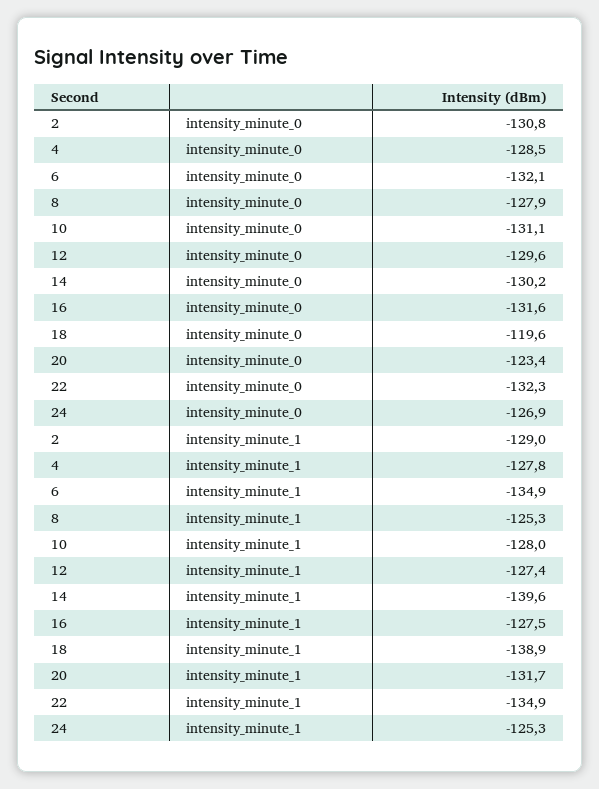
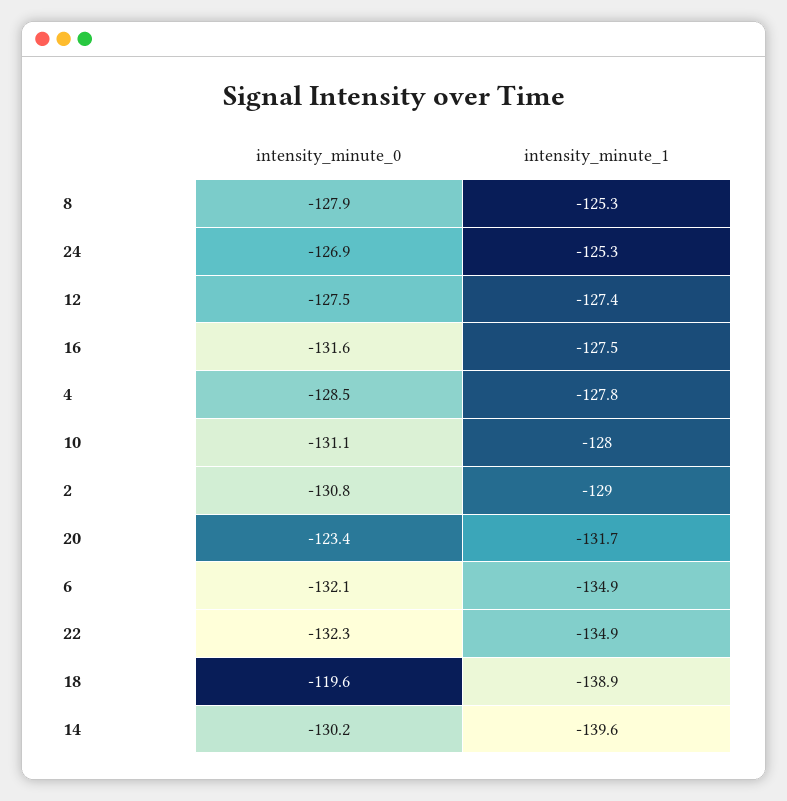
  {
    "2": {
      "intensity_minute_0": -130.8,
      "intensity_minute_1": -129
    },
    "4": {
      "intensity_minute_0": -128.5,
      "intensity_minute_1": -127.8
    },
    "6": {
      "intensity_minute_0": -132.1,
      "intensity_minute_1": -134.9
    },
    "8": {
      "intensity_minute_0": -127.9,
      "intensity_minute_1": -125.3
    },
    "10": {
      "intensity_minute_0": -131.1,
      "intensity_minute_1": -128
    },
    "12": {
-     "intensity_minute_0": -129.6,
+     "intensity_minute_0": -127.5,
      "intensity_minute_1": -127.4
    },
    "14": {
      "intensity_minute_0": -130.2,
      "intensity_minute_1": -139.6
    },
    "16": {
      "intensity_minute_0": -131.6,
      "intensity_minute_1": -127.5
    },
    "18": {
      "intensity_minute_0": -119.6,
      "intensity_minute_1": -138.9
    },
    "20": {
      "intensity_minute_0": -123.4,
      "intensity_minute_1": -131.7
    },
    "22": {
      "intensity_minute_0": -132.3,
      "intensity_minute_1": -134.9
    },
    "24": {
      "intensity_minute_0": -126.9,
      "intensity_minute_1": -125.3
    }
  }

